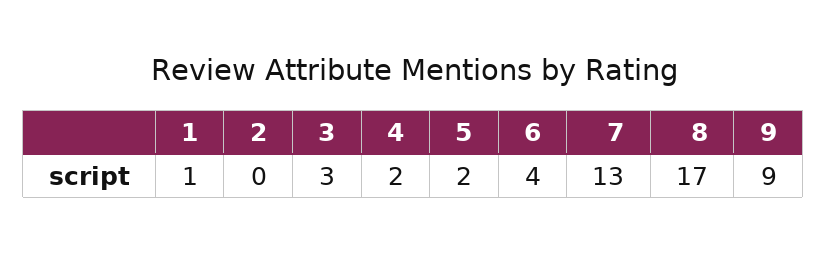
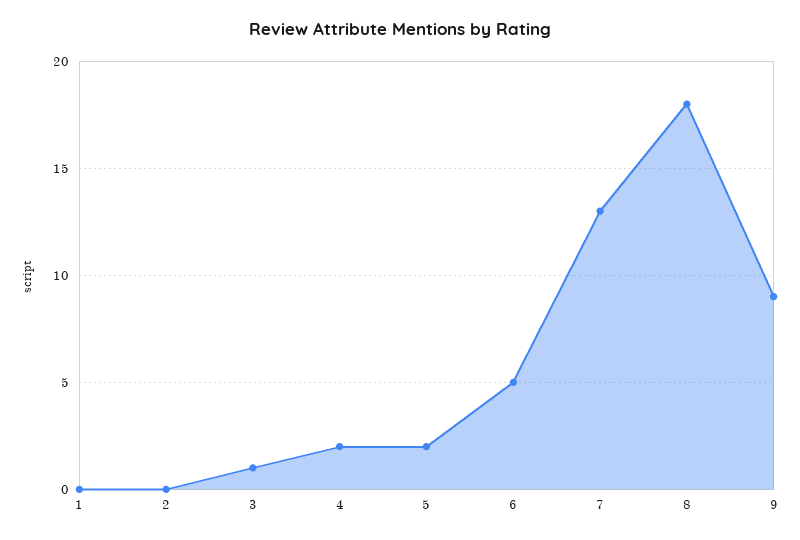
  {
-   "1": 1,
+   "1": 0,
    "2": 0,
-   "3": 3,
+   "3": 1,
    "4": 2,
    "5": 2,
-   "6": 4,
+   "6": 5,
    "7": 13,
-   "8": 17,
+   "8": 18,
    "9": 9
  }

